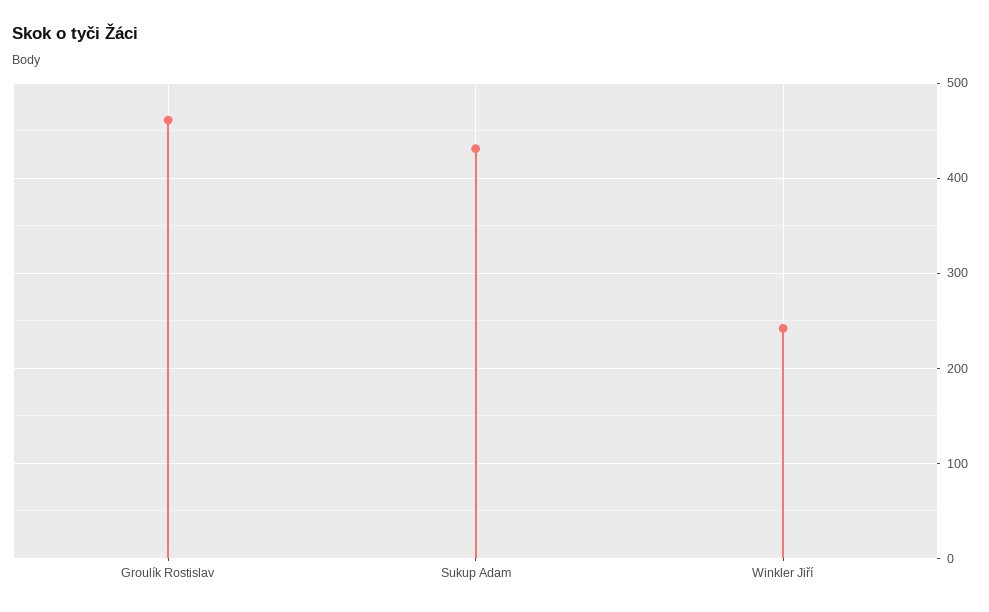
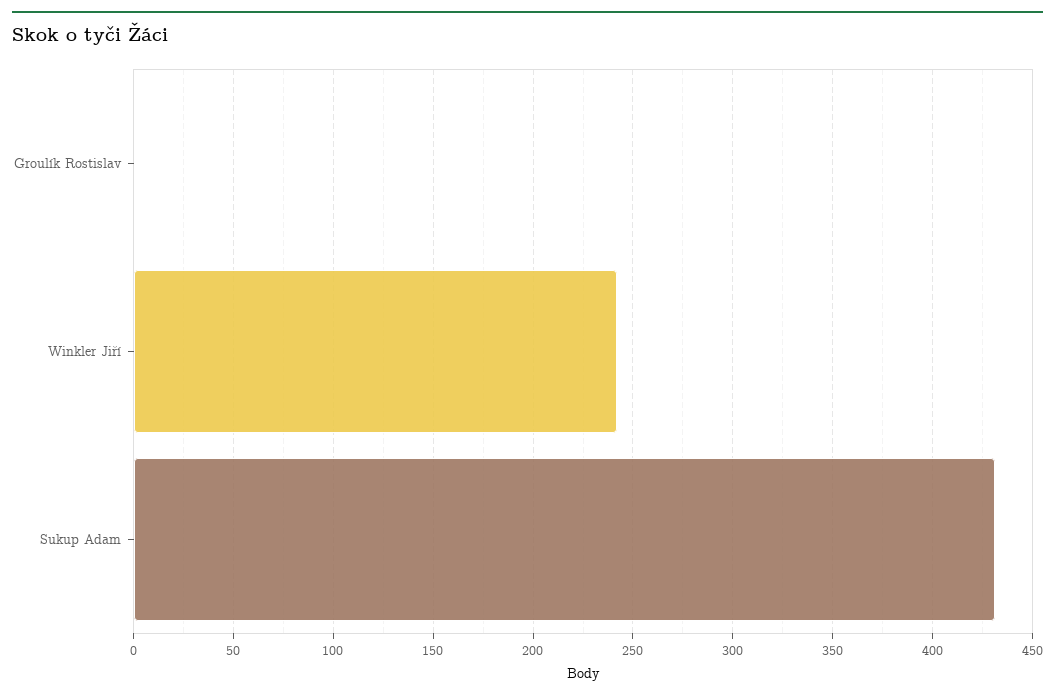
  {
-   "Groulík Rostislav": 460,
+   "Groulík Rostislav": 0,
    "Sukup Adam": 430,
    "Winkler Jiří": 240
  }

